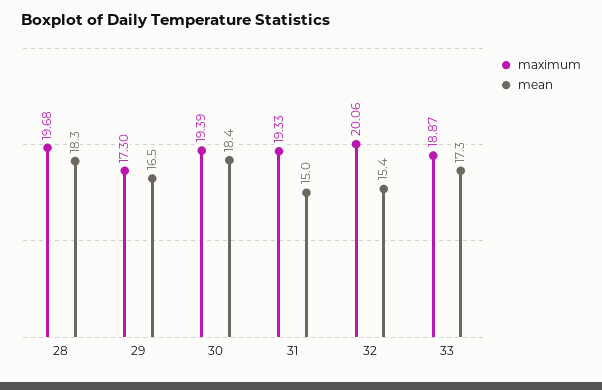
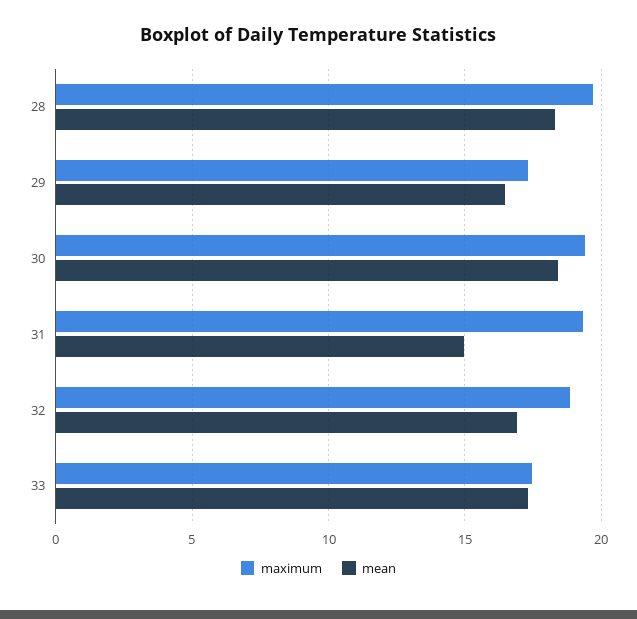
  {
    "maximum": {
      "28": 19.68,
      "29": 17.3,
      "30": 19.39,
      "31": 19.33,
-     "32": 20.06,
+     "32": 19,
-     "33": 18.87
+     "33": 17.5
    },
    "mean": {
      "28": 18.3,
      "29": 16.5,
      "30": 18.4,
      "31": 15,
-     "32": 15.4,
+     "32": 17,
      "33": 17.3
    }
  }

